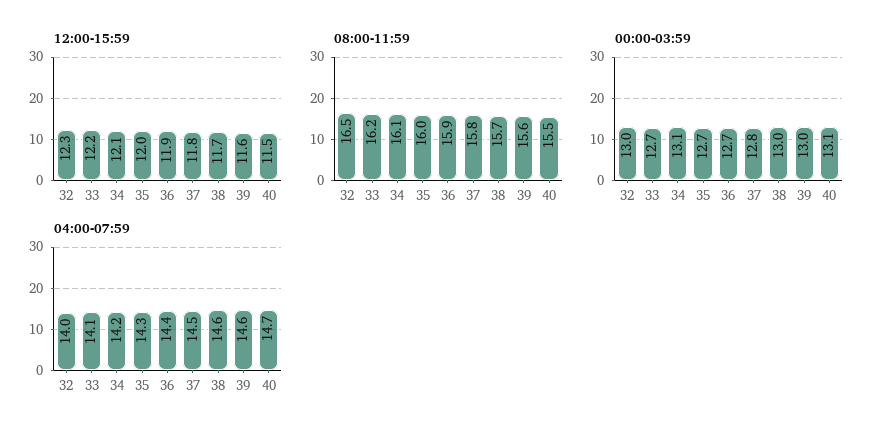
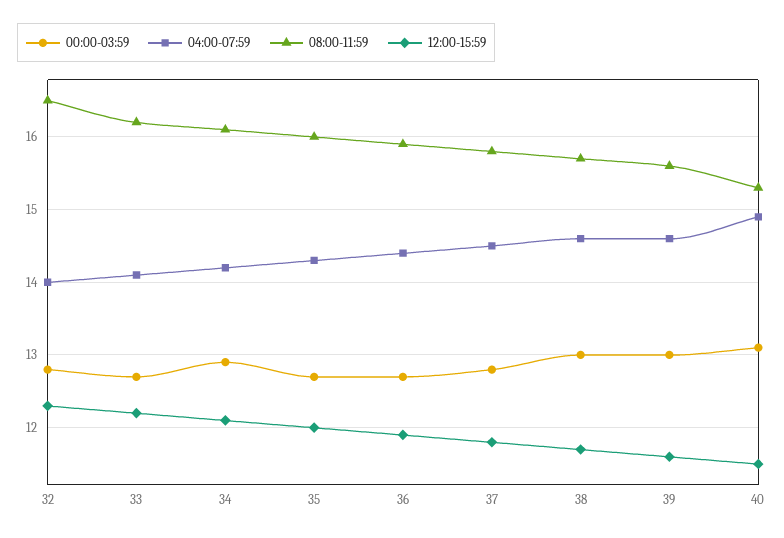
  {
    "12:00-15:59": {
      "32": 12.3,
      "33": 12.2,
      "34": 12.1,
      "35": 12,
      "36": 11.9,
      "37": 11.8,
      "38": 11.7,
      "39": 11.6,
      "40": 11.5
    },
    "08:00-11:59": {
      "32": 16.5,
      "33": 16.2,
      "34": 16.1,
      "35": 16,
      "36": 15.9,
      "37": 15.8,
      "38": 15.7,
      "39": 15.6,
-     "40": 15.5
+     "40": 15.3
    },
    "00:00-03:59": {
-     "32": 13,
+     "32": 12.8,
      "33": 12.7,
-     "34": 13.1,
+     "34": 12.9,
      "35": 12.7,
      "36": 12.7,
      "37": 12.8,
      "38": 13,
      "39": 13,
      "40": 13.1
    },
    "04:00-07:59": {
      "32": 14,
      "33": 14.1,
      "34": 14.2,
      "35": 14.3,
      "36": 14.4,
      "37": 14.5,
      "38": 14.6,
      "39": 14.6,
-     "40": 14.7
+     "40": 14.9
    }
  }

